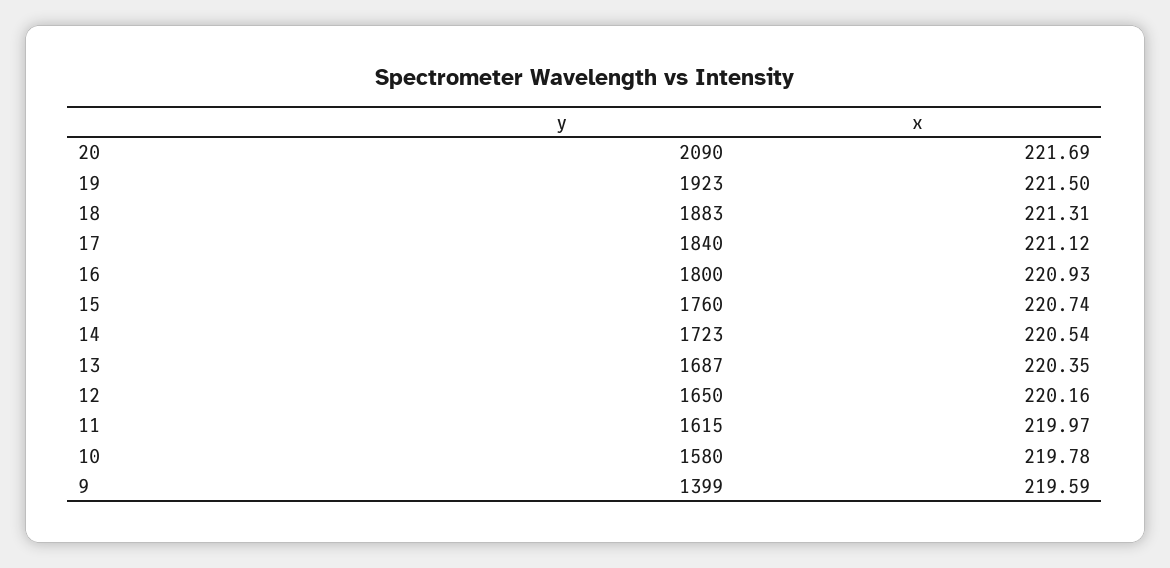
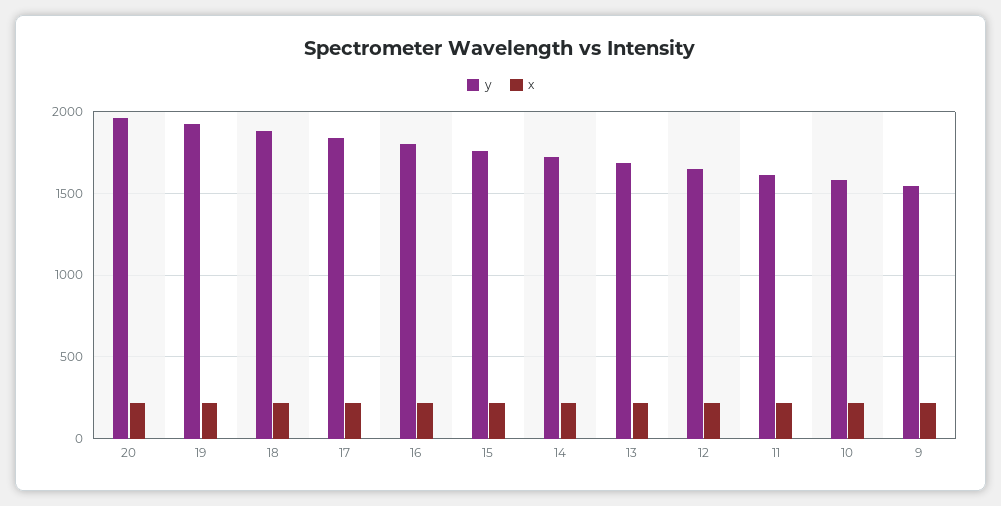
  {
    "y": {
-     "20": 2090,
+     "20": 1950,
      "19": 1923,
      "18": 1883,
      "17": 1840,
      "16": 1800,
      "15": 1760,
      "14": 1723,
      "13": 1687,
      "12": 1650,
      "11": 1615,
      "10": 1580,
-     "9": 1399
+     "9": 1550
    },
    "x": {
      "20": 221.69,
      "19": 221.5,
      "18": 221.31,
      "17": 221.12,
      "16": 220.93,
      "15": 220.74,
      "14": 220.54,
      "13": 220.35,
      "12": 220.16,
      "11": 219.97,
      "10": 219.78,
      "9": 219.59
    }
  }

